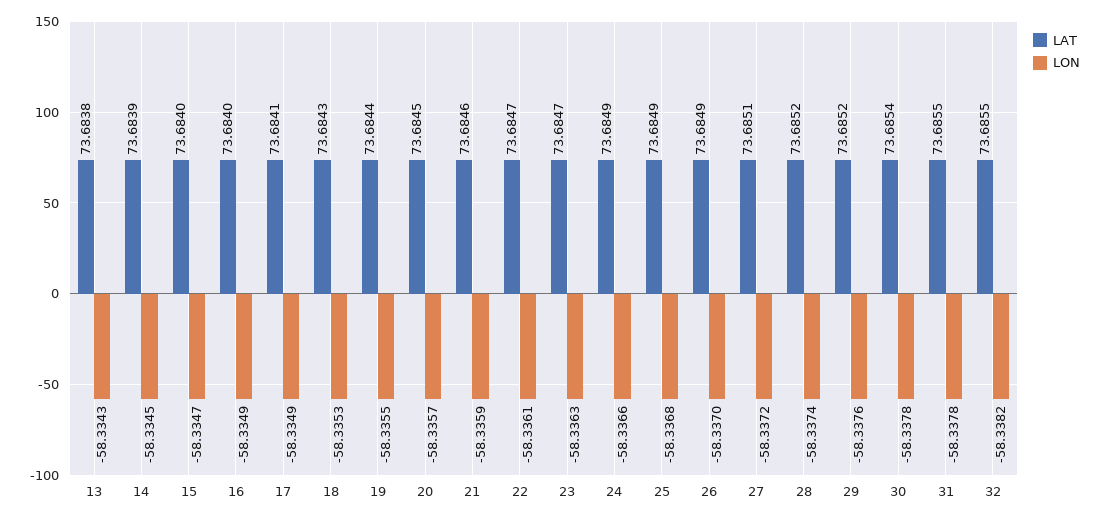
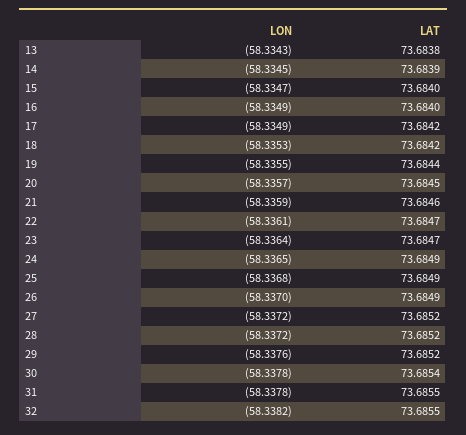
  {
    "LAT": {
      "13": 73.6838,
      "14": 73.6839,
      "15": 73.684,
      "16": 73.684,
-     "17": 73.6841,
+     "17": 73.6842,
-     "18": 73.6843,
+     "18": 73.6842,
      "19": 73.6844,
      "20": 73.6845,
      "21": 73.6846,
      "22": 73.6847,
      "23": 73.6847,
      "24": 73.6849,
      "25": 73.6849,
      "26": 73.6849,
-     "27": 73.6851,
+     "27": 73.6852,
      "28": 73.6852,
      "29": 73.6852,
      "30": 73.6854,
      "31": 73.6855,
      "32": 73.6855
    },
    "LON": {
      "13": -58.3343,
      "14": -58.3345,
      "15": -58.3347,
      "16": -58.3349,
      "17": -58.3349,
      "18": -58.3353,
      "19": -58.3355,
      "20": -58.3357,
      "21": -58.3359,
      "22": -58.3361,
-     "23": -58.3363,
+     "23": -58.3364,
-     "24": -58.3366,
+     "24": -58.3365,
      "25": -58.3368,
      "26": -58.337,
      "27": -58.3372,
-     "28": -58.3374,
+     "28": -58.3372,
      "29": -58.3376,
      "30": -58.3378,
      "31": -58.3378,
      "32": -58.3382
    }
  }

